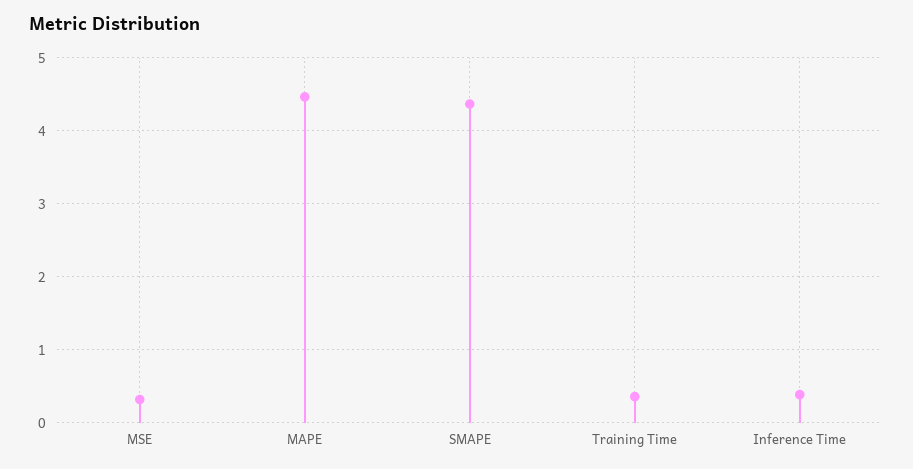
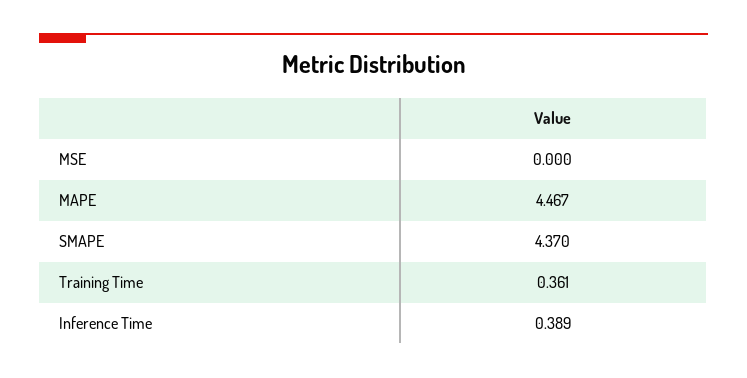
  {
-   "MSE": 0.3,
+   "MSE": 0,
    "MAPE": 4.467,
    "SMAPE": 4.37,
    "Training Time": 0.361,
    "Inference Time": 0.389
  }

